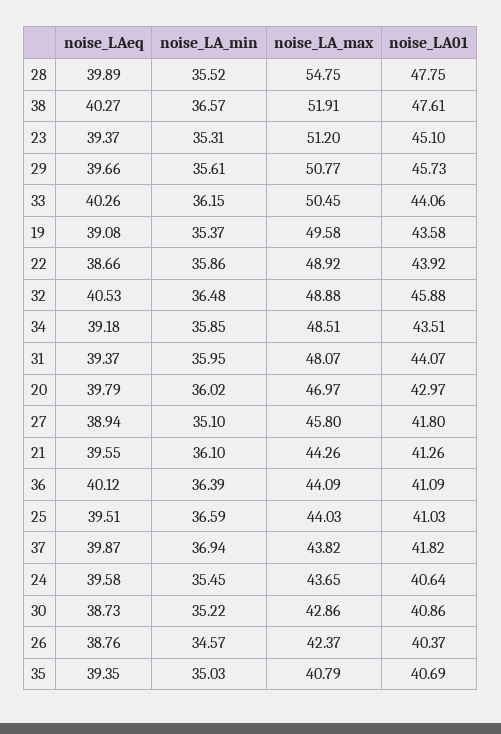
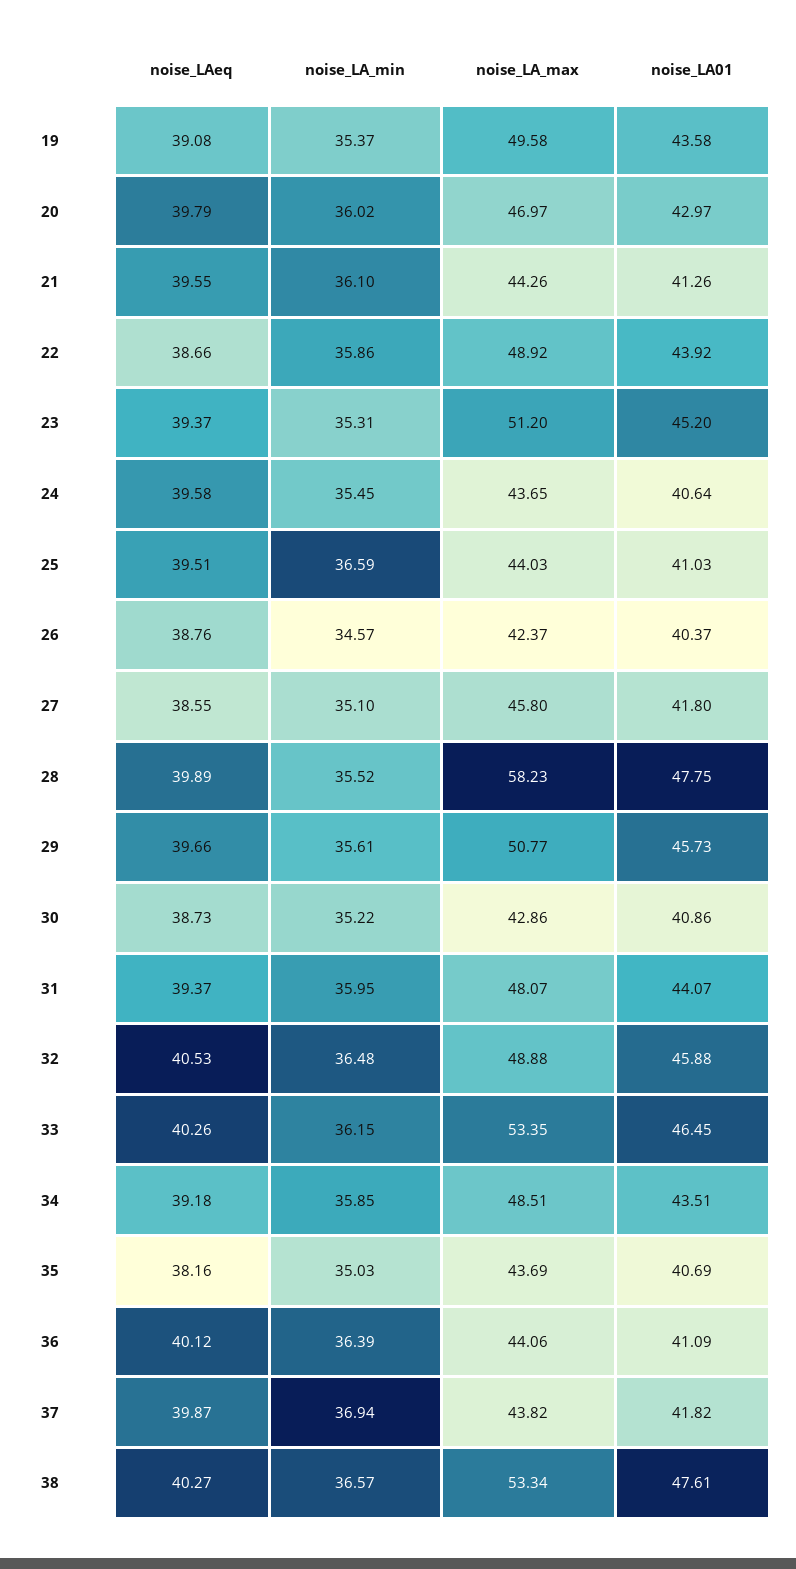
  {
    "noise_LAeq": {
      "28": 39.89,
      "38": 40.27,
      "23": 39.37,
      "29": 39.66,
      "33": 40.26,
      "19": 39.08,
      "22": 38.66,
      "32": 40.53,
      "34": 39.18,
      "31": 39.37,
      "20": 39.79,
-     "27": 38.94,
+     "27": 38.55,
      "21": 39.55,
      "36": 40.12,
      "25": 39.51,
      "37": 39.87,
      "24": 39.58,
      "30": 38.73,
      "26": 38.76,
-     "35": 39.35
+     "35": 38.16
    },
    "noise_LA_min": {
      "28": 35.52,
      "38": 36.57,
      "23": 35.31,
      "29": 35.61,
      "33": 36.15,
      "19": 35.37,
      "22": 35.86,
      "32": 36.48,
      "34": 35.85,
      "31": 35.95,
      "20": 36.02,
      "27": 35.1,
      "21": 36.1,
      "36": 36.39,
      "25": 36.59,
      "37": 36.94,
      "24": 35.45,
      "30": 35.22,
      "26": 34.57,
      "35": 35.03
    },
    "noise_LA_max": {
-     "28": 54.75,
+     "28": 58.23,
-     "38": 51.91,
+     "38": 53.34,
      "23": 51.2,
      "29": 50.77,
-     "33": 50.45,
+     "33": 53.35,
      "19": 49.58,
      "22": 48.92,
      "32": 48.88,
      "34": 48.51,
      "31": 48.07,
      "20": 46.97,
      "27": 45.8,
      "21": 44.26,
-     "36": 44.09,
+     "36": 44.06,
      "25": 44.03,
      "37": 43.82,
      "24": 43.65,
      "30": 42.86,
      "26": 42.37,
-     "35": 40.79
+     "35": 43.69
    },
    "noise_LA01": {
      "28": 47.75,
      "38": 47.61,
-     "23": 45.1,
+     "23": 45.2,
      "29": 45.73,
-     "33": 44.06,
+     "33": 46.45,
      "19": 43.58,
      "22": 43.92,
      "32": 45.88,
      "34": 43.51,
      "31": 44.07,
      "20": 42.97,
      "27": 41.8,
      "21": 41.26,
      "36": 41.09,
      "25": 41.03,
      "37": 41.82,
      "24": 40.64,
      "30": 40.86,
      "26": 40.37,
      "35": 40.69
    }
  }

